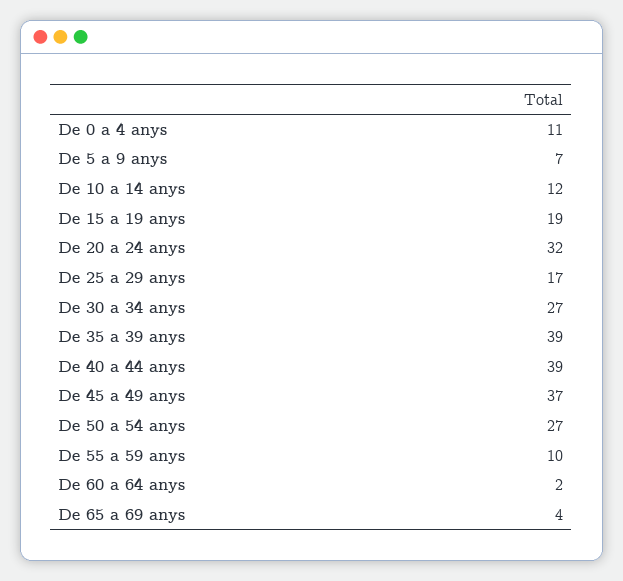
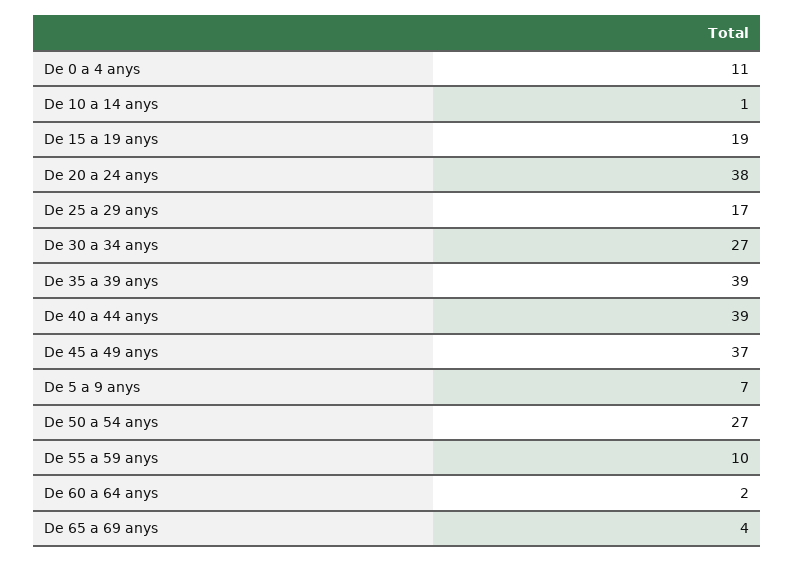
  {
    "De 0 a 4 anys": 11,
    "De 5 a 9 anys": 7,
-   "De 10 a 14 anys": 12,
+   "De 10 a 14 anys": 1,
    "De 15 a 19 anys": 19,
-   "De 20 a 24 anys": 32,
+   "De 20 a 24 anys": 38,
    "De 25 a 29 anys": 17,
    "De 30 a 34 anys": 27,
    "De 35 a 39 anys": 39,
    "De 40 a 44 anys": 39,
    "De 45 a 49 anys": 37,
    "De 50 a 54 anys": 27,
    "De 55 a 59 anys": 10,
    "De 60 a 64 anys": 2,
    "De 65 a 69 anys": 4
  }

